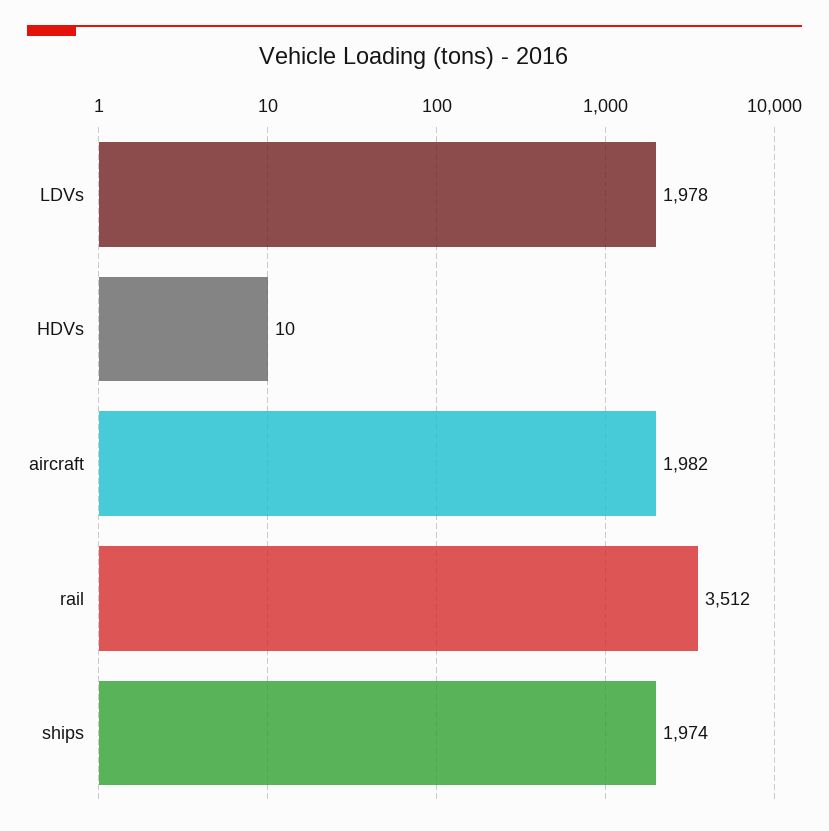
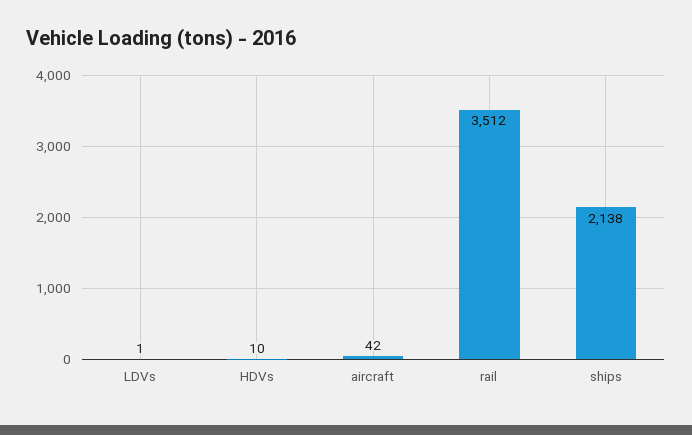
  {
-   "LDVs": 1978,
+   "LDVs": 1,
    "HDVs": 10,
-   "aircraft": 1982,
+   "aircraft": 42,
    "rail": 3512,
-   "ships": 1974
+   "ships": 2138
  }

